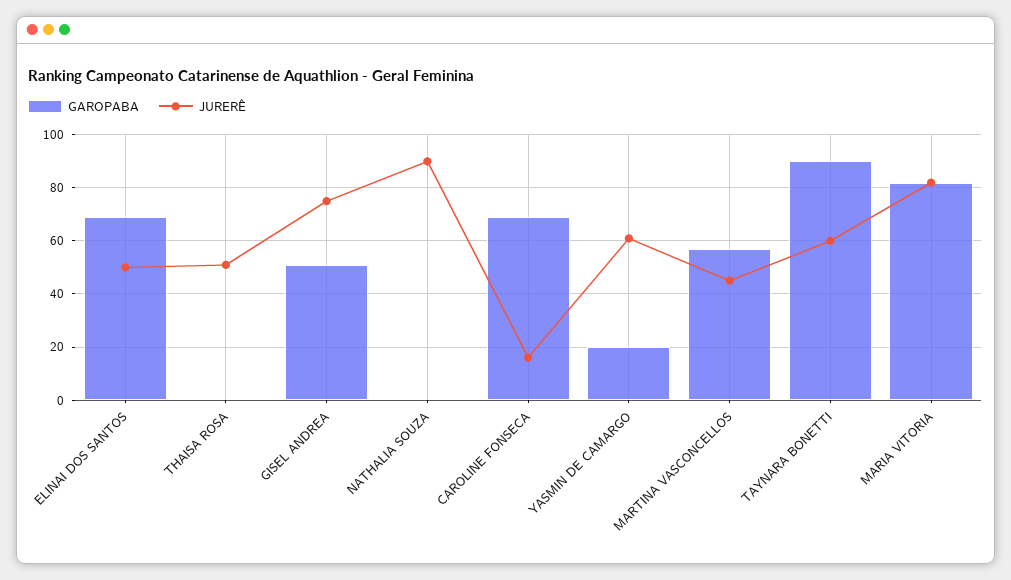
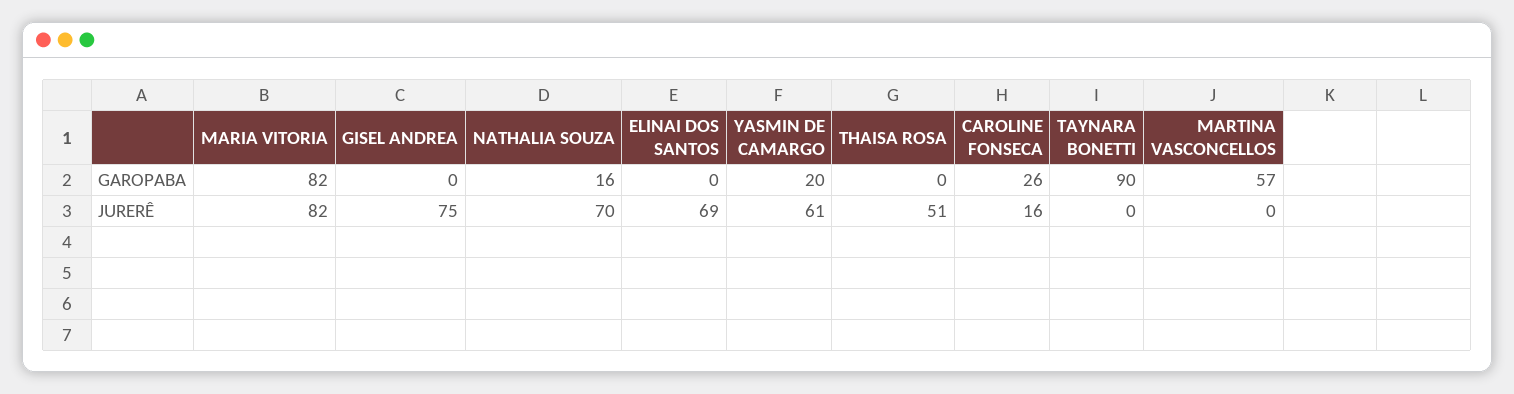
  {
    "GAROPABA": {
-     "ELINAI DOS SANTOS": 70,
+     "ELINAI DOS SANTOS": 0,
      "THAISA ROSA": 0,
-     "GISEL ANDREA": 50,
+     "GISEL ANDREA": 0,
-     "NATHALIA SOUZA": 0,
+     "NATHALIA SOUZA": 16,
-     "CAROLINE FONSECA": 70,
+     "CAROLINE FONSECA": 26,
      "YASMIN DE CAMARGO": 20,
      "MARTINA VASCONCELLOS": 57,
      "TAYNARA BONETTI": 90,
      "MARIA VITORIA": 82
    },
    "JURERÊ": {
-     "ELINAI DOS SANTOS": 50,
+     "ELINAI DOS SANTOS": 69,
      "THAISA ROSA": 51,
      "GISEL ANDREA": 75,
-     "NATHALIA SOUZA": 90,
+     "NATHALIA SOUZA": 70,
      "CAROLINE FONSECA": 16,
      "YASMIN DE CAMARGO": 61,
-     "MARTINA VASCONCELLOS": 45,
+     "MARTINA VASCONCELLOS": 0,
-     "TAYNARA BONETTI": 60,
+     "TAYNARA BONETTI": 0,
      "MARIA VITORIA": 82
    }
  }

